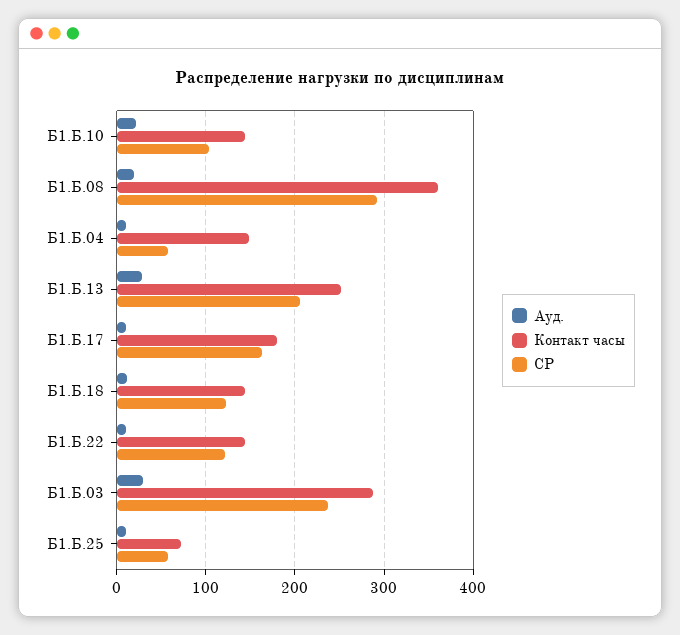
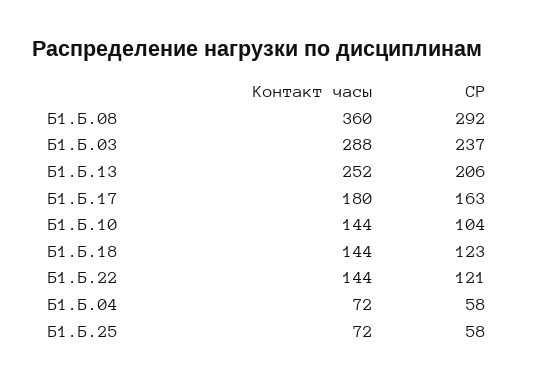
  {
-   "Ауд.": {
-     "Б1.Б.10": 20,
-     "Б1.Б.08": 20,
-     "Б1.Б.04": 10,
-     "Б1.Б.13": 30,
-     "Б1.Б.17": 10,
-     "Б1.Б.18": 10,
-     "Б1.Б.22": 10,
-     "Б1.Б.03": 30,
-     "Б1.Б.25": 10
-   },
    "Контакт часы": {
      "Б1.Б.10": 144,
      "Б1.Б.08": 360,
-     "Б1.Б.04": 150,
+     "Б1.Б.04": 72,
      "Б1.Б.13": 252,
      "Б1.Б.17": 180,
      "Б1.Б.18": 144,
      "Б1.Б.22": 144,
      "Б1.Б.03": 288,
      "Б1.Б.25": 72
    },
    "СР": {
      "Б1.Б.10": 104,
      "Б1.Б.08": 292,
      "Б1.Б.04": 58,
      "Б1.Б.13": 206,
      "Б1.Б.17": 163,
      "Б1.Б.18": 123,
      "Б1.Б.22": 121,
      "Б1.Б.03": 237,
      "Б1.Б.25": 58
    }
  }

